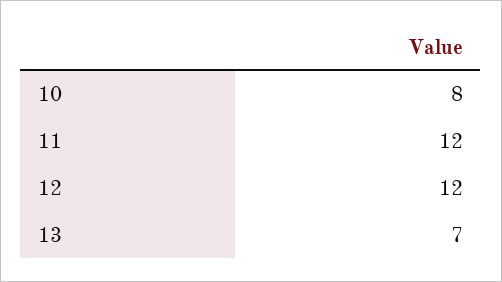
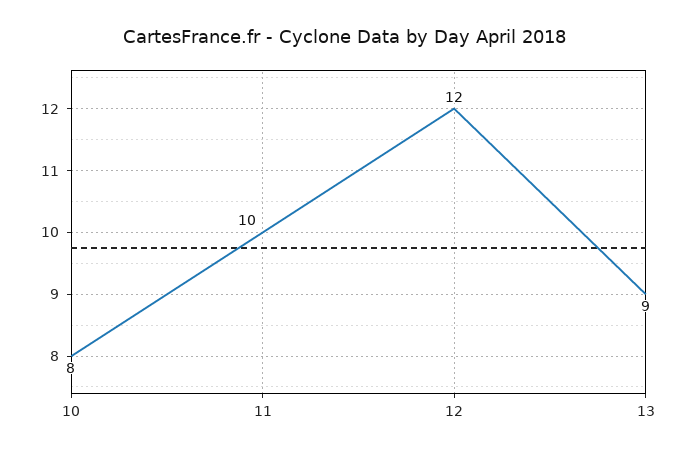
  {
    "10": 8,
-   "11": 12,
+   "11": 10,
    "12": 12,
-   "13": 7
+   "13": 9
  }

